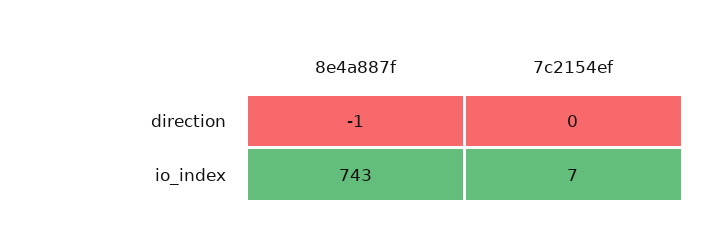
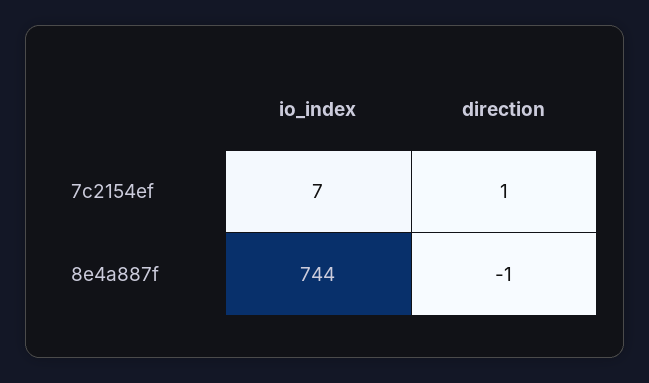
  {
    "8e4a887f": {
      "direction": -1,
-     "io_index": 743
+     "io_index": 744
    },
    "7c2154ef": {
-     "direction": 0,
+     "direction": 1,
      "io_index": 7
    }
  }

